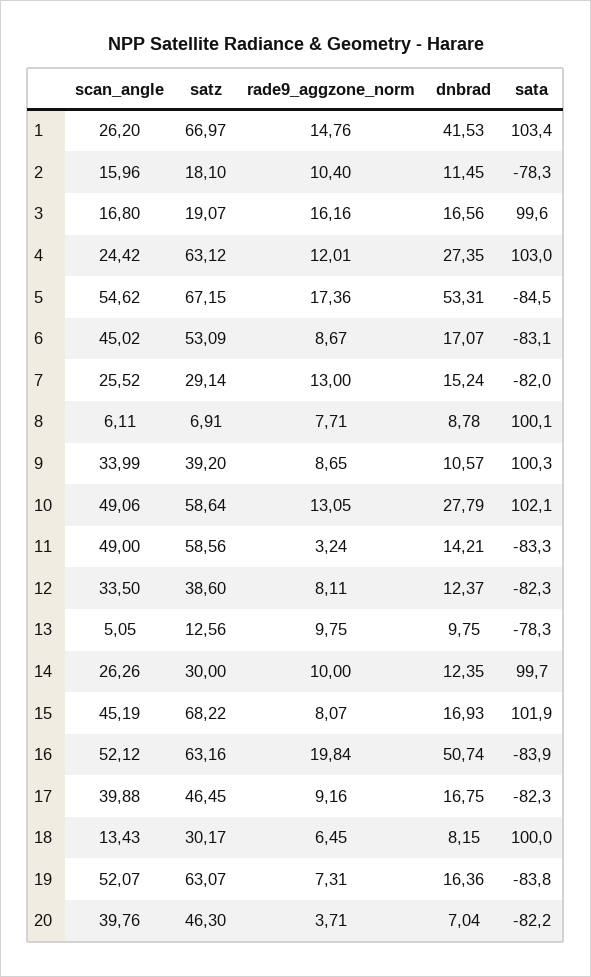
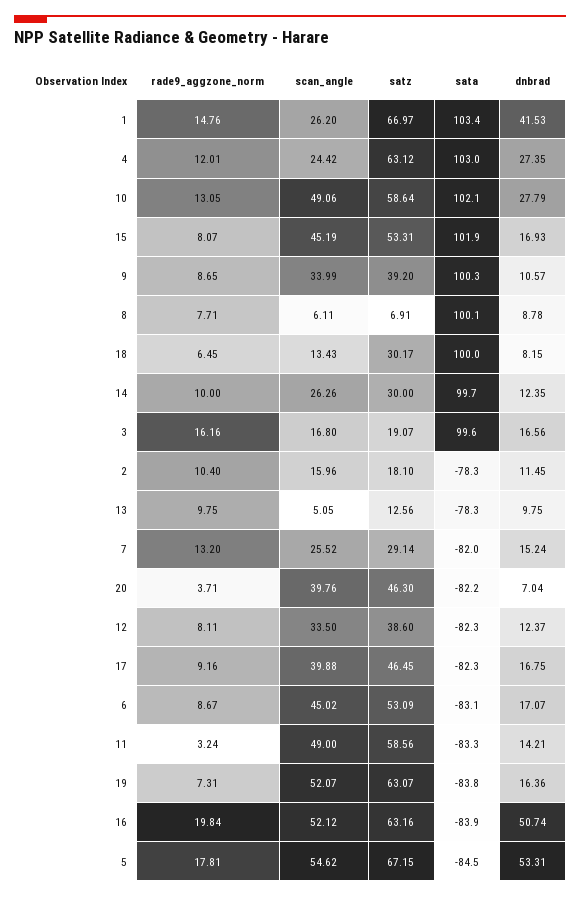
  {
    "scan_angle": {
      "1": 26.2,
      "2": 15.96,
      "3": 16.8,
      "4": 24.42,
      "5": 54.62,
      "6": 45.02,
      "7": 25.52,
      "8": 6.11,
      "9": 33.99,
      "10": 49.06,
      "11": 49,
      "12": 33.5,
      "13": 5.05,
      "14": 26.26,
      "15": 45.19,
      "16": 52.12,
      "17": 39.88,
      "18": 13.43,
      "19": 52.07,
      "20": 39.76
    },
    "satz": {
      "1": 66.97,
      "2": 18.1,
      "3": 19.07,
      "4": 63.12,
      "5": 67.15,
      "6": 53.09,
      "7": 29.14,
      "8": 6.91,
      "9": 39.2,
      "10": 58.64,
      "11": 58.56,
      "12": 38.6,
      "13": 12.56,
      "14": 30,
-     "15": 68.22,
+     "15": 53.31,
      "16": 63.16,
      "17": 46.45,
      "18": 30.17,
      "19": 63.07,
      "20": 46.3
    },
    "rade9_aggzone_norm": {
      "1": 14.76,
      "2": 10.4,
      "3": 16.16,
      "4": 12.01,
-     "5": 17.36,
+     "5": 17.81,
      "6": 8.67,
-     "7": 13,
+     "7": 13.2,
      "8": 7.71,
      "9": 8.65,
      "10": 13.05,
      "11": 3.24,
      "12": 8.11,
      "13": 9.75,
      "14": 10,
      "15": 8.07,
      "16": 19.84,
      "17": 9.16,
      "18": 6.45,
      "19": 7.31,
      "20": 3.71
    },
    "dnbrad": {
      "1": 41.53,
      "2": 11.45,
      "3": 16.56,
      "4": 27.35,
      "5": 53.31,
      "6": 17.07,
      "7": 15.24,
      "8": 8.78,
      "9": 10.57,
      "10": 27.79,
      "11": 14.21,
      "12": 12.37,
      "13": 9.75,
      "14": 12.35,
      "15": 16.93,
      "16": 50.74,
      "17": 16.75,
      "18": 8.15,
      "19": 16.36,
      "20": 7.04
    },
    "sata": {
      "1": 103.4,
      "2": -78.3,
      "3": 99.6,
      "4": 103,
      "5": -84.5,
      "6": -83.1,
      "7": -82,
      "8": 100.1,
      "9": 100.3,
      "10": 102.1,
      "11": -83.3,
      "12": -82.3,
      "13": -78.3,
      "14": 99.7,
      "15": 101.9,
      "16": -83.9,
      "17": -82.3,
      "18": 100,
      "19": -83.8,
      "20": -82.2
    }
  }

